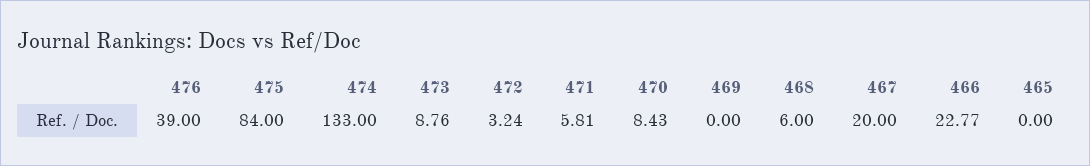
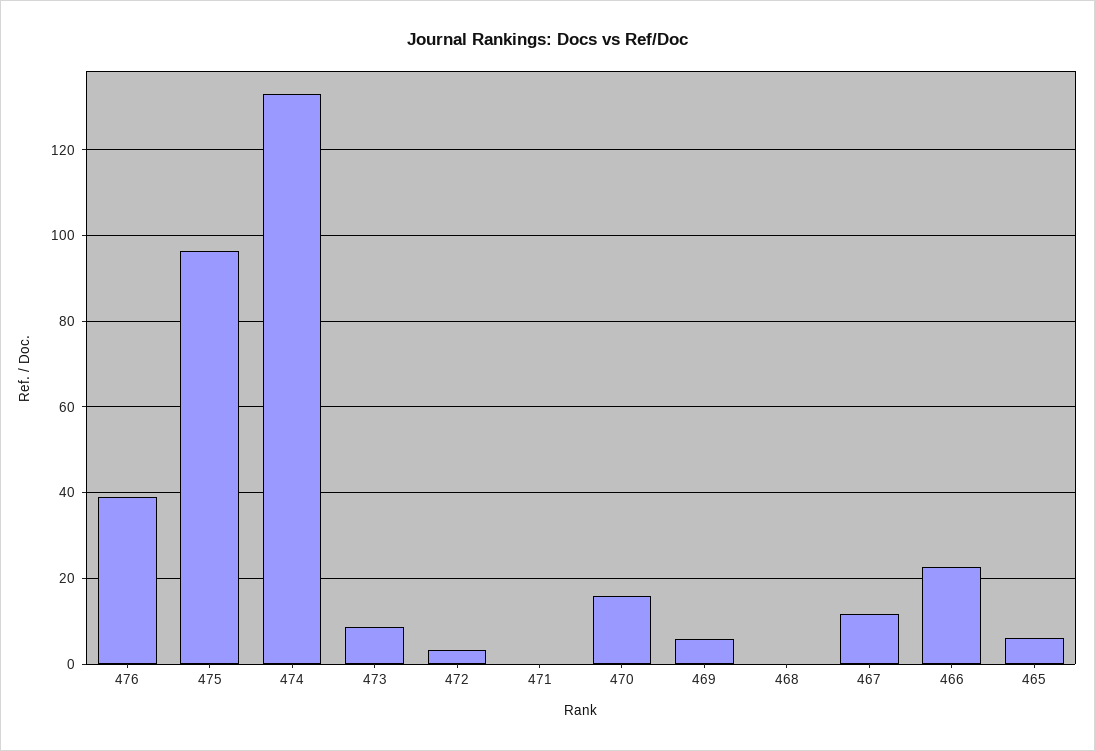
  {
    "476": 39,
-   "475": 84,
+   "475": 96,
    "474": 133,
    "473": 8.76,
    "472": 3.24,
-   "471": 5.81,
+   "471": 0,
-   "470": 8.43,
+   "470": 16,
-   "469": 0,
+   "469": 6,
-   "468": 6,
+   "468": 0,
-   "467": 20,
+   "467": 12,
    "466": 22.77,
-   "465": 0
+   "465": 6
  }

